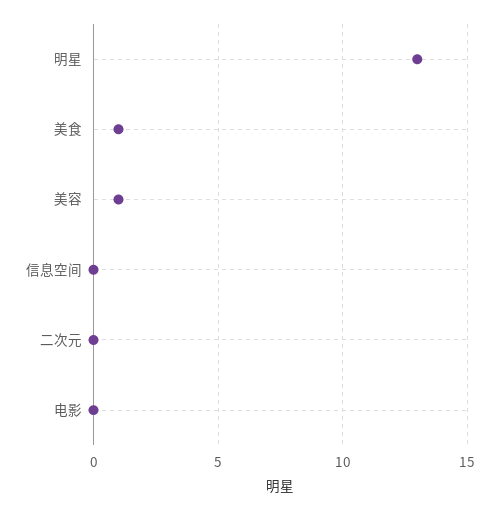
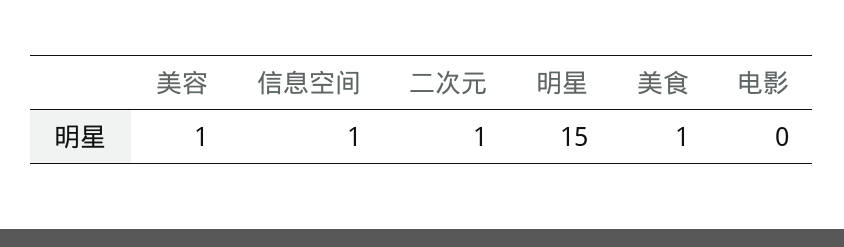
  {
-   "明星": 13,
+   "明星": 15,
    "美食": 1,
    "美容": 1,
-   "信息空间": 0,
+   "信息空间": 1,
-   "二次元": 0,
+   "二次元": 1,
    "电影": 0
  }

